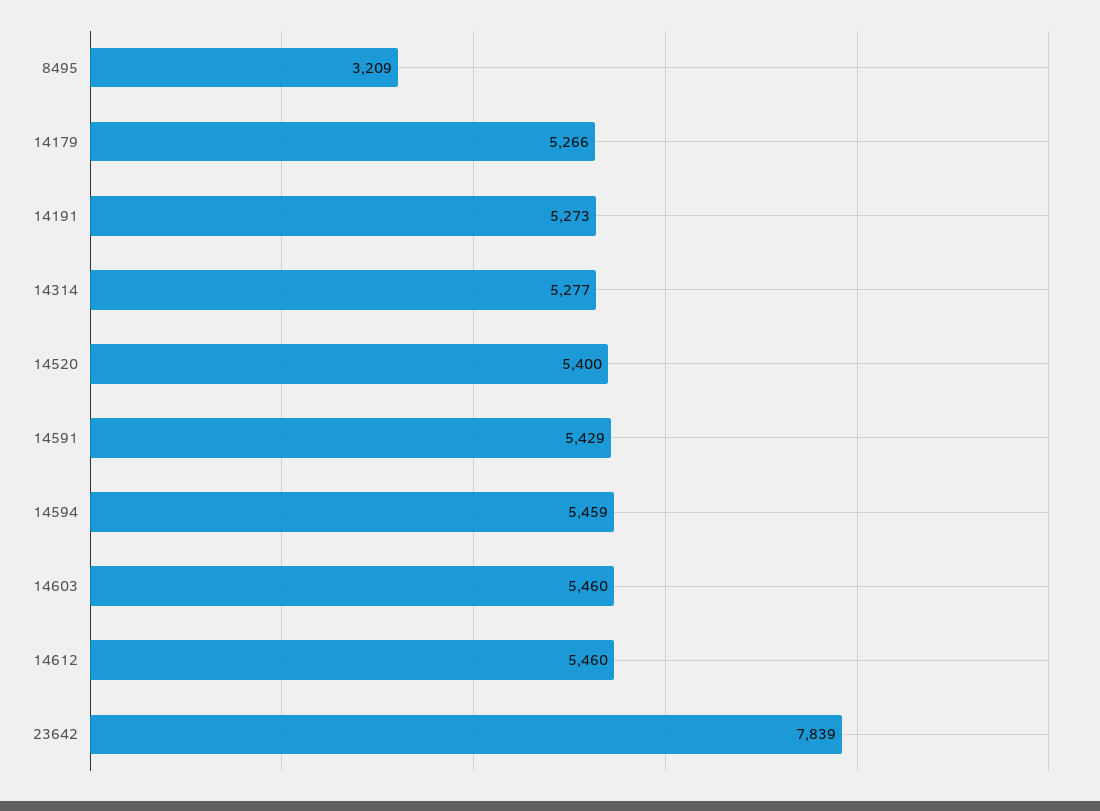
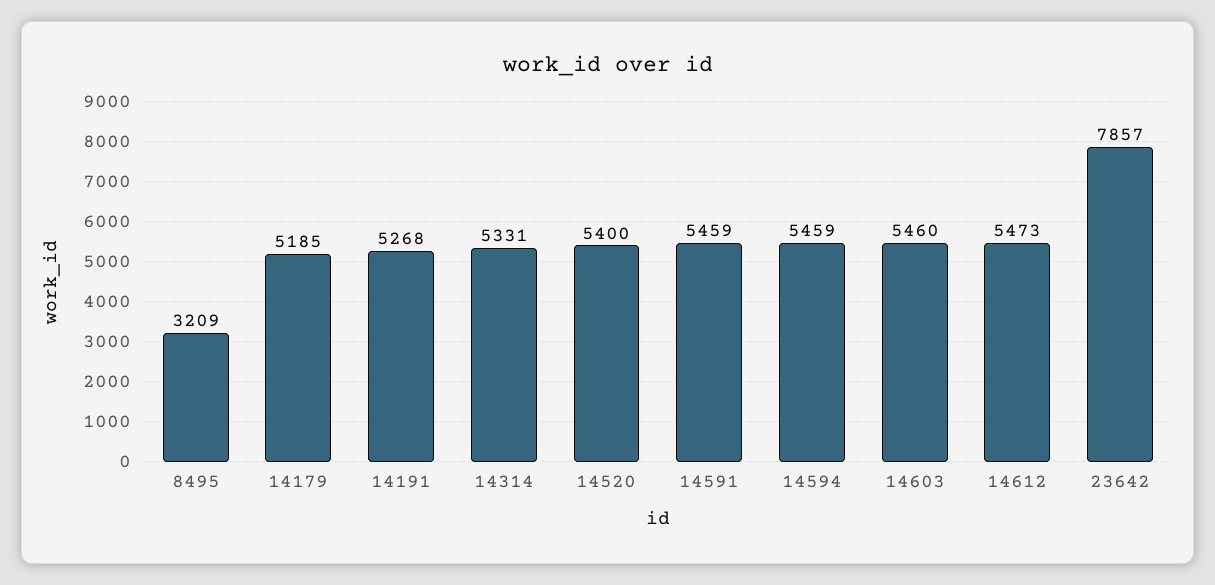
  {
    "8495": 3209,
-   "14179": 5266,
+   "14179": 5185,
-   "14191": 5273,
+   "14191": 5268,
-   "14314": 5277,
+   "14314": 5331,
    "14520": 5400,
-   "14591": 5429,
+   "14591": 5459,
    "14594": 5459,
    "14603": 5460,
-   "14612": 5460,
+   "14612": 5473,
-   "23642": 7839
+   "23642": 7857
  }

